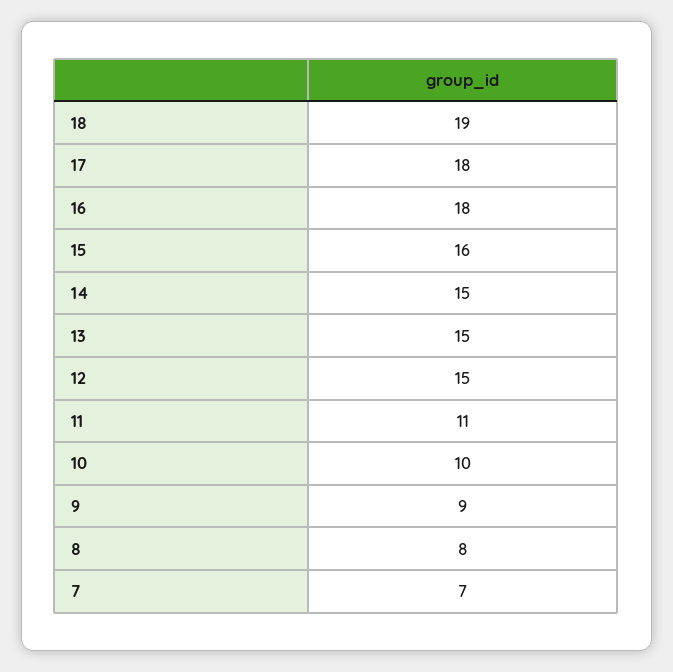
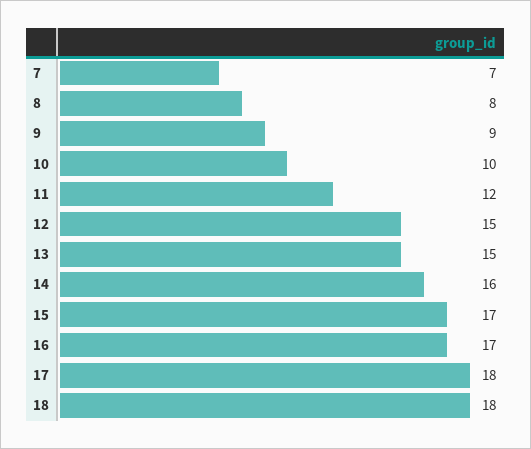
  {
-   "18": 19,
+   "18": 18,
    "17": 18,
-   "16": 18,
+   "16": 17,
-   "15": 16,
+   "15": 17,
-   "14": 15,
+   "14": 16,
    "13": 15,
    "12": 15,
-   "11": 11,
+   "11": 12,
    "10": 10,
    "9": 9,
    "8": 8,
    "7": 7
  }

